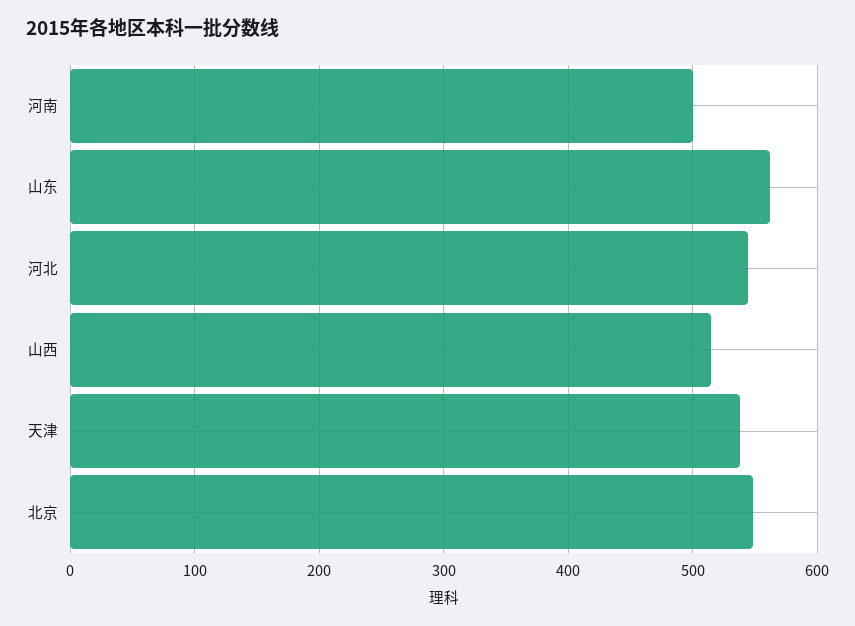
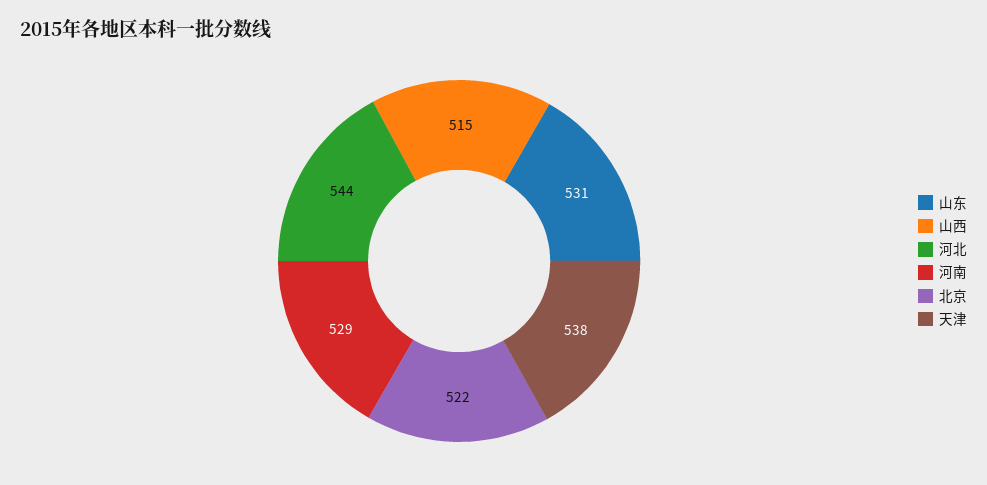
  {
-   "河南": 500,
+   "河南": 529,
-   "山东": 560,
+   "山东": 531,
    "河北": 544,
    "山西": 515,
    "天津": 538,
-   "北京": 550
+   "北京": 522
  }

